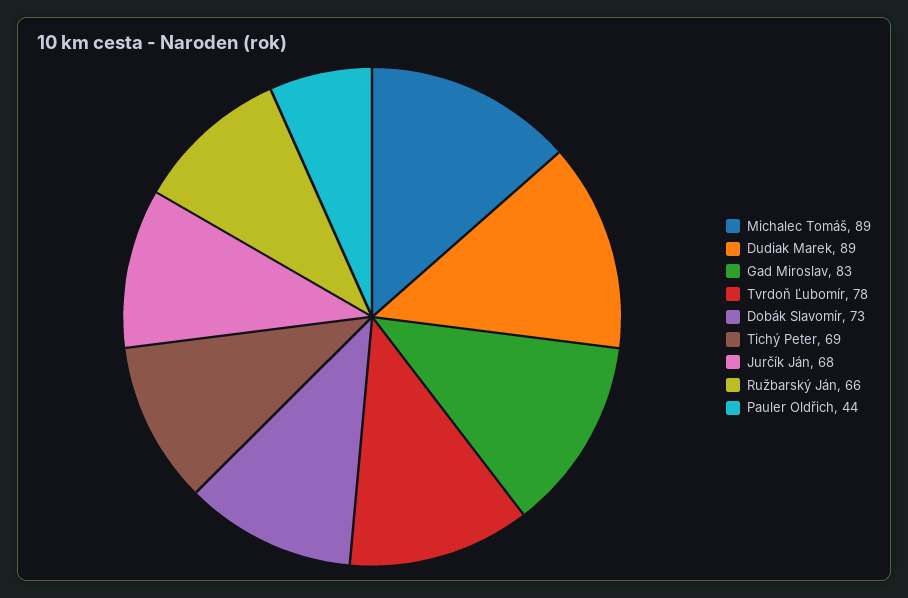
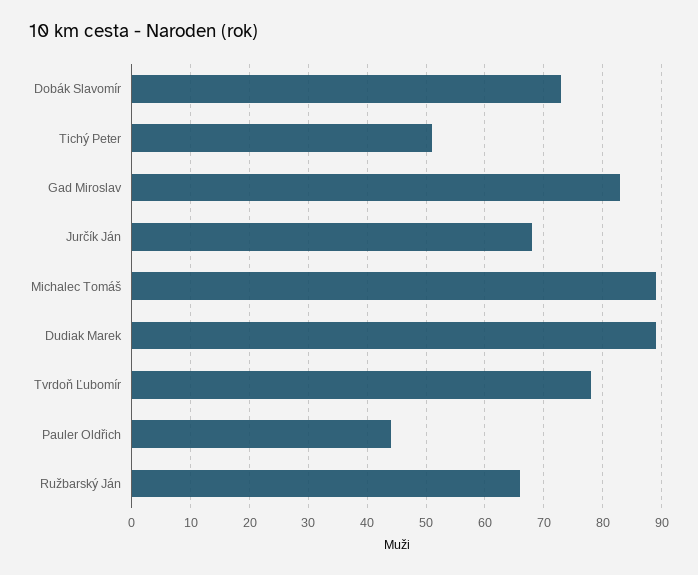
  {
    "Michalec Tomáš": 89,
    "Dudiak Marek": 89,
    "Gad Miroslav": 83,
    "Tvrdoň Ľubomír": 78,
    "Dobák Slavomír": 73,
-   "Tichý Peter": 69,
+   "Tichý Peter": 50,
    "Jurčík Ján": 68,
    "Ružbarský Ján": 66,
    "Pauler Oldřich": 44
  }

